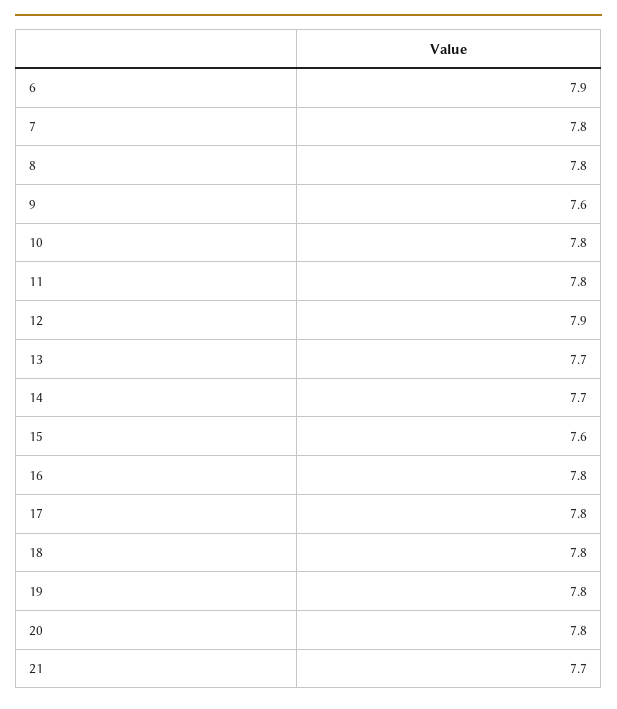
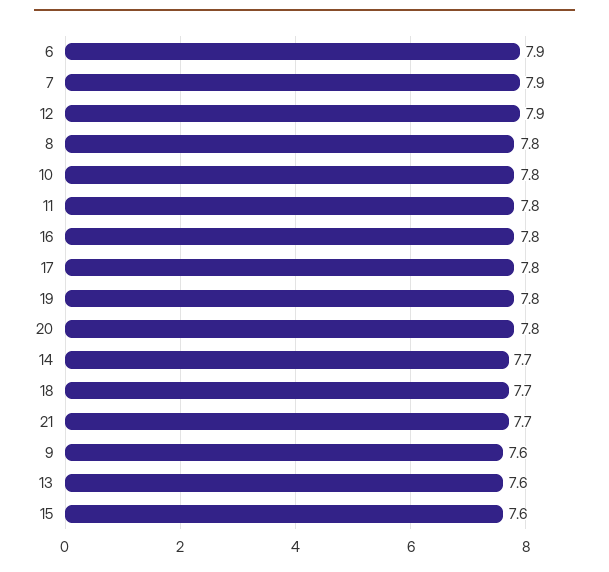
  {
    "6": 7.9,
-   "7": 7.8,
+   "7": 7.9,
    "8": 7.8,
    "9": 7.6,
    "10": 7.8,
    "11": 7.8,
    "12": 7.9,
-   "13": 7.7,
+   "13": 7.6,
    "14": 7.7,
    "15": 7.6,
    "16": 7.8,
    "17": 7.8,
-   "18": 7.8,
+   "18": 7.7,
    "19": 7.8,
    "20": 7.8,
    "21": 7.7
  }

